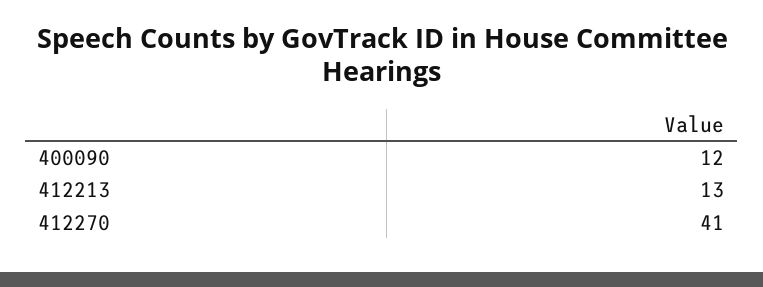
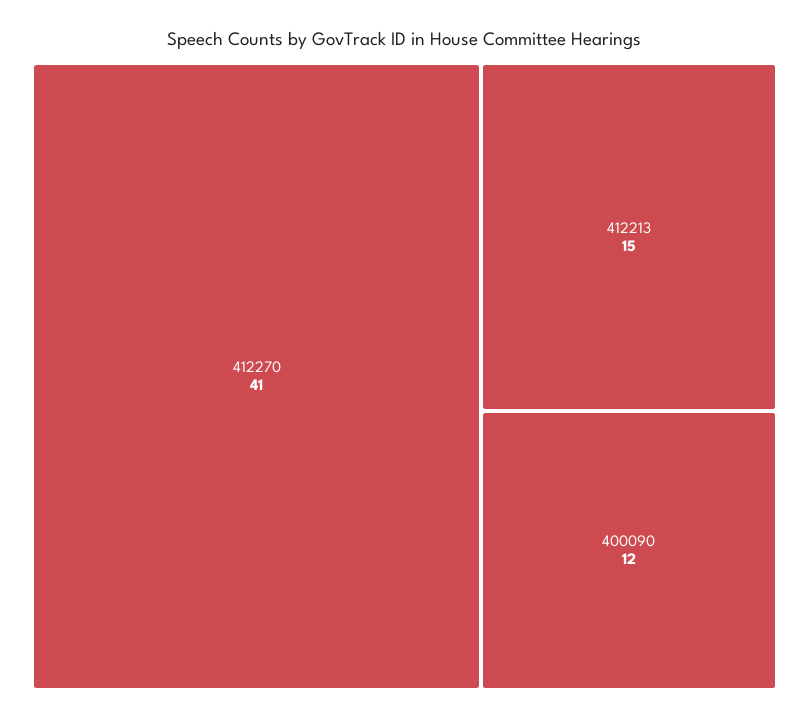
  {
    "400090": 12,
-   "412213": 13,
+   "412213": 15,
    "412270": 41
  }

